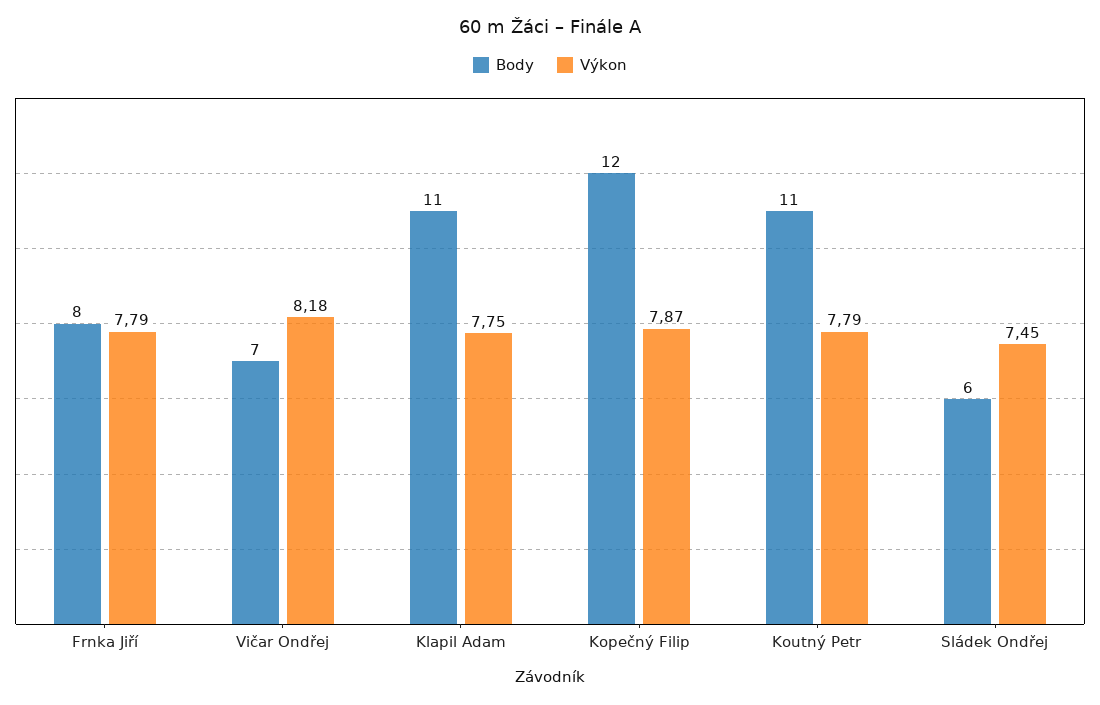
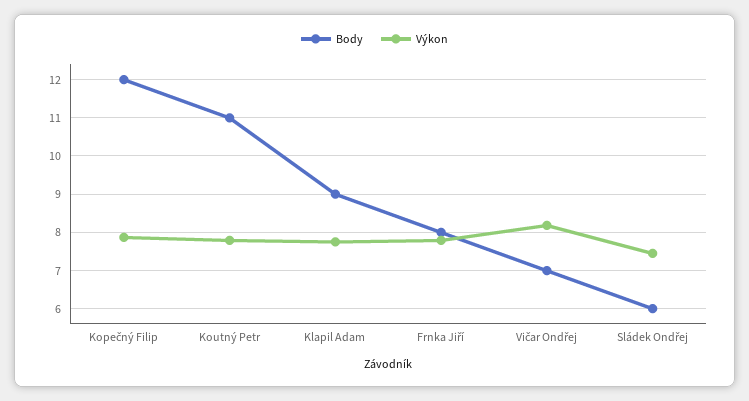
  {
    "Body": {
      "Frnka Jiří": 8,
      "Vičar Ondřej": 7,
-     "Klapil Adam": 11,
+     "Klapil Adam": 9,
      "Kopečný Filip": 12,
      "Koutný Petr": 11,
      "Sládek Ondřej": 6
    },
    "Výkon": {
      "Frnka Jiří": 7.79,
      "Vičar Ondřej": 8.18,
      "Klapil Adam": 7.75,
      "Kopečný Filip": 7.87,
      "Koutný Petr": 7.79,
      "Sládek Ondřej": 7.45
    }
  }

